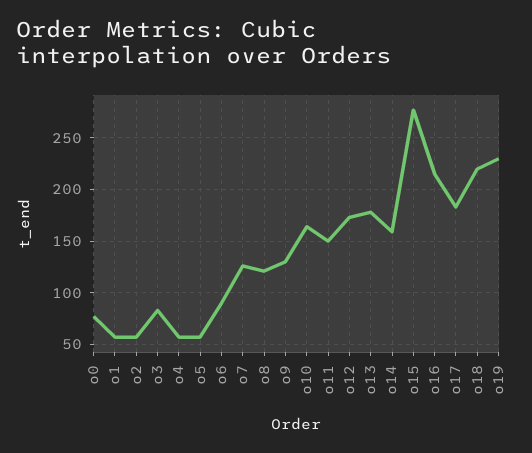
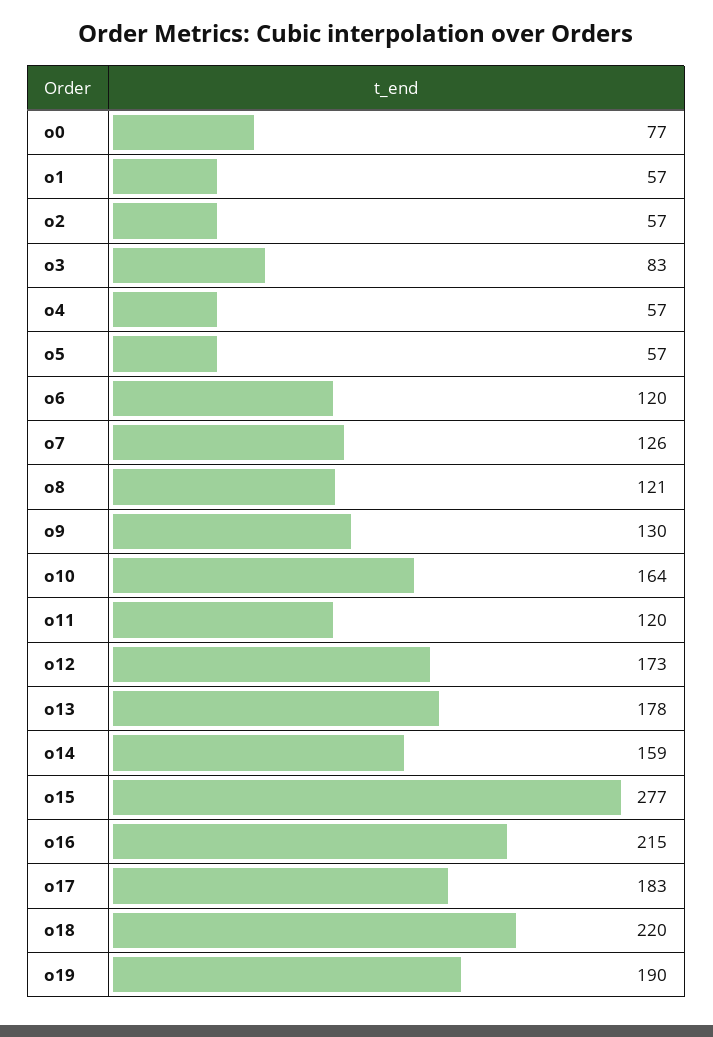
  {
    "o0": 77,
    "o1": 57,
    "o2": 57,
    "o3": 83,
    "o4": 57,
    "o5": 57,
-   "o6": 90,
+   "o6": 120,
    "o7": 126,
    "o8": 121,
    "o9": 130,
    "o10": 164,
-   "o11": 150,
+   "o11": 120,
    "o12": 173,
    "o13": 178,
    "o14": 159,
    "o15": 277,
    "o16": 215,
    "o17": 183,
    "o18": 220,
-   "o19": 230
+   "o19": 190
  }

